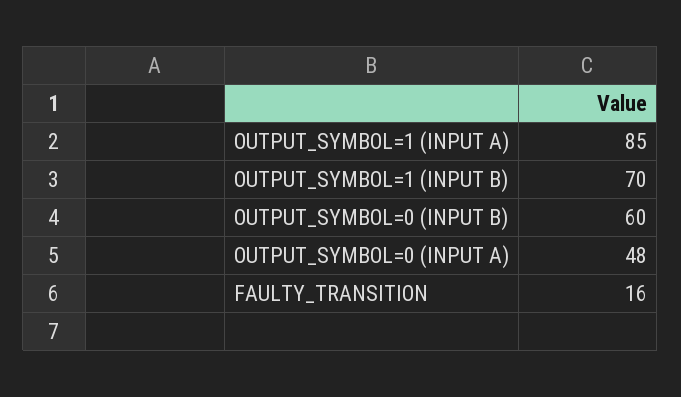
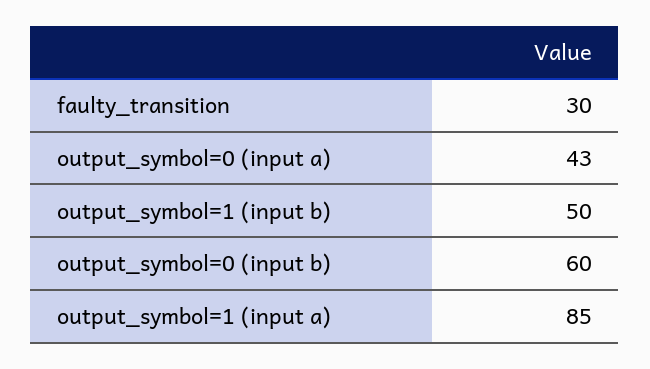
  {
    "OUTPUT_SYMBOL=1 (INPUT A)": 85,
-   "OUTPUT_SYMBOL=1 (INPUT B)": 70,
+   "OUTPUT_SYMBOL=1 (INPUT B)": 50,
    "OUTPUT_SYMBOL=0 (INPUT B)": 60,
-   "OUTPUT_SYMBOL=0 (INPUT A)": 48,
+   "OUTPUT_SYMBOL=0 (INPUT A)": 43,
-   "FAULTY_TRANSITION": 16
+   "FAULTY_TRANSITION": 30
  }

